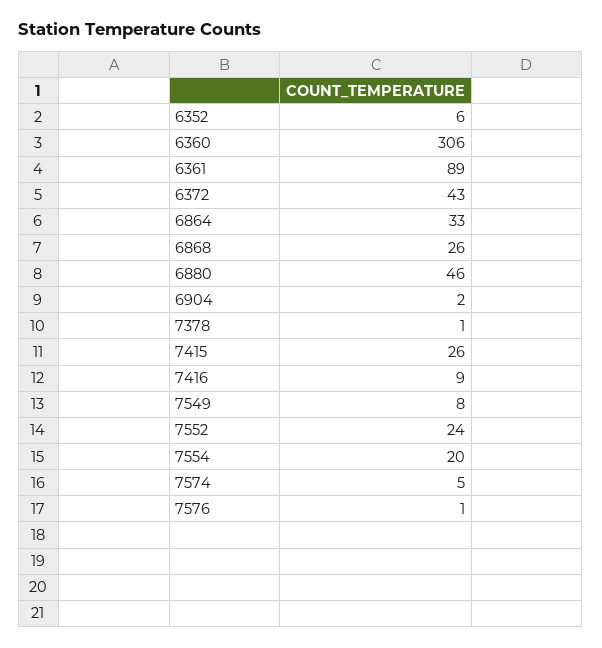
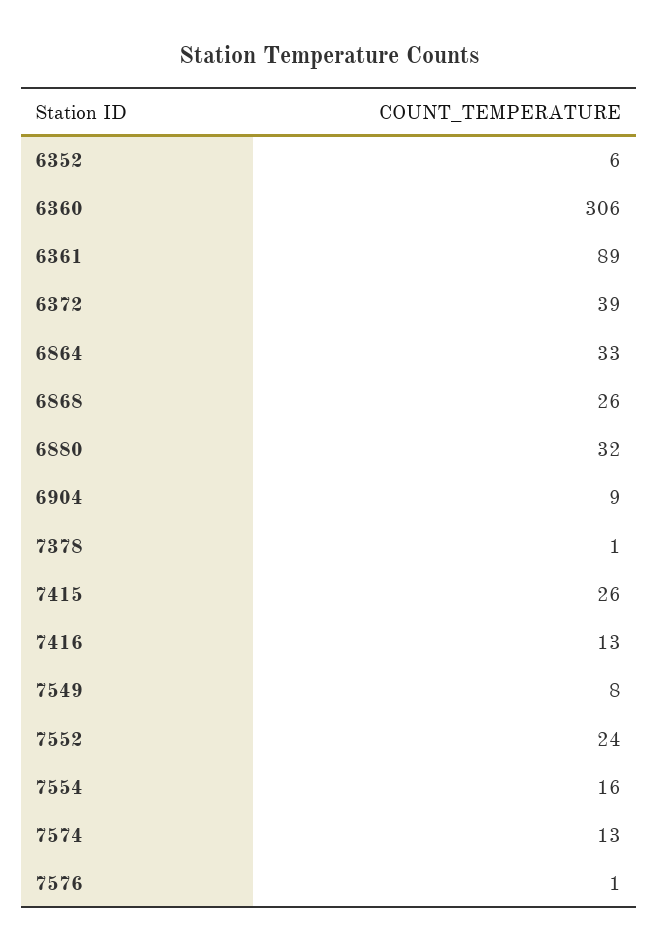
  {
    "6352": 6,
    "6360": 306,
    "6361": 89,
-   "6372": 43,
+   "6372": 39,
    "6864": 33,
    "6868": 26,
-   "6880": 46,
+   "6880": 32,
-   "6904": 2,
+   "6904": 9,
    "7378": 1,
    "7415": 26,
-   "7416": 9,
+   "7416": 13,
    "7549": 8,
    "7552": 24,
-   "7554": 20,
+   "7554": 16,
-   "7574": 5,
+   "7574": 13,
    "7576": 1
  }

